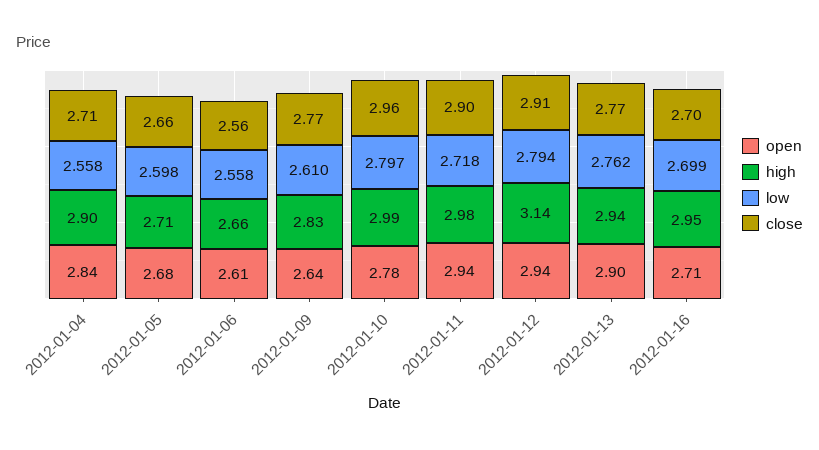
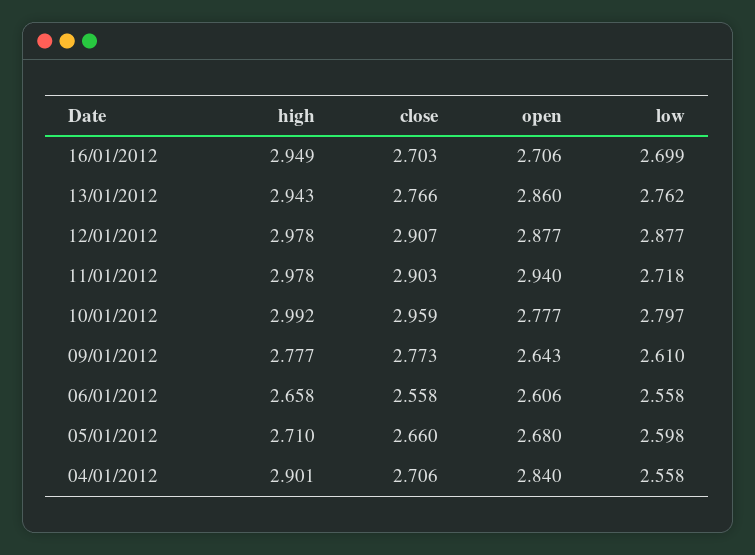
  {
    "open": {
      "2012-01-04": 2.84,
      "2012-01-05": 2.68,
      "2012-01-06": 2.606,
      "2012-01-09": 2.643,
      "2012-01-10": 2.777,
      "2012-01-11": 2.94,
-     "2012-01-12": 2.94,
+     "2012-01-12": 2.877,
-     "2012-01-13": 2.9,
+     "2012-01-13": 2.86,
      "2012-01-16": 2.706
    },
    "high": {
      "2012-01-04": 2.901,
      "2012-01-05": 2.71,
      "2012-01-06": 2.658,
-     "2012-01-09": 2.83,
+     "2012-01-09": 2.777,
      "2012-01-10": 2.992,
      "2012-01-11": 2.978,
-     "2012-01-12": 3.14,
+     "2012-01-12": 2.978,
      "2012-01-13": 2.943,
      "2012-01-16": 2.949
    },
    "low": {
      "2012-01-04": 2.558,
      "2012-01-05": 2.598,
      "2012-01-06": 2.558,
      "2012-01-09": 2.61,
      "2012-01-10": 2.797,
      "2012-01-11": 2.718,
-     "2012-01-12": 2.794,
+     "2012-01-12": 2.877,
      "2012-01-13": 2.762,
      "2012-01-16": 2.699
    },
    "close": {
      "2012-01-04": 2.706,
      "2012-01-05": 2.66,
      "2012-01-06": 2.558,
      "2012-01-09": 2.773,
      "2012-01-10": 2.959,
      "2012-01-11": 2.903,
      "2012-01-12": 2.907,
      "2012-01-13": 2.766,
      "2012-01-16": 2.703
    }
  }

